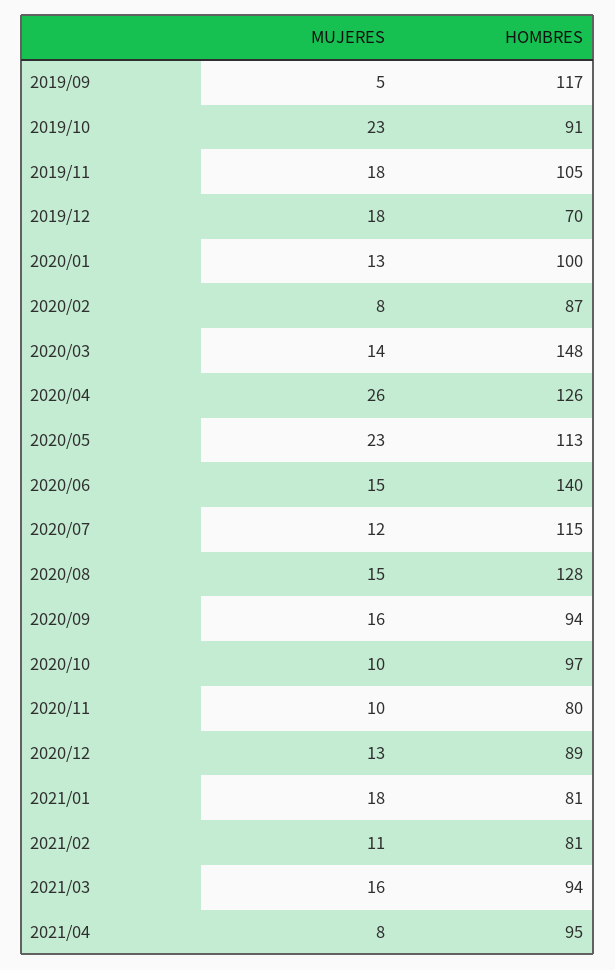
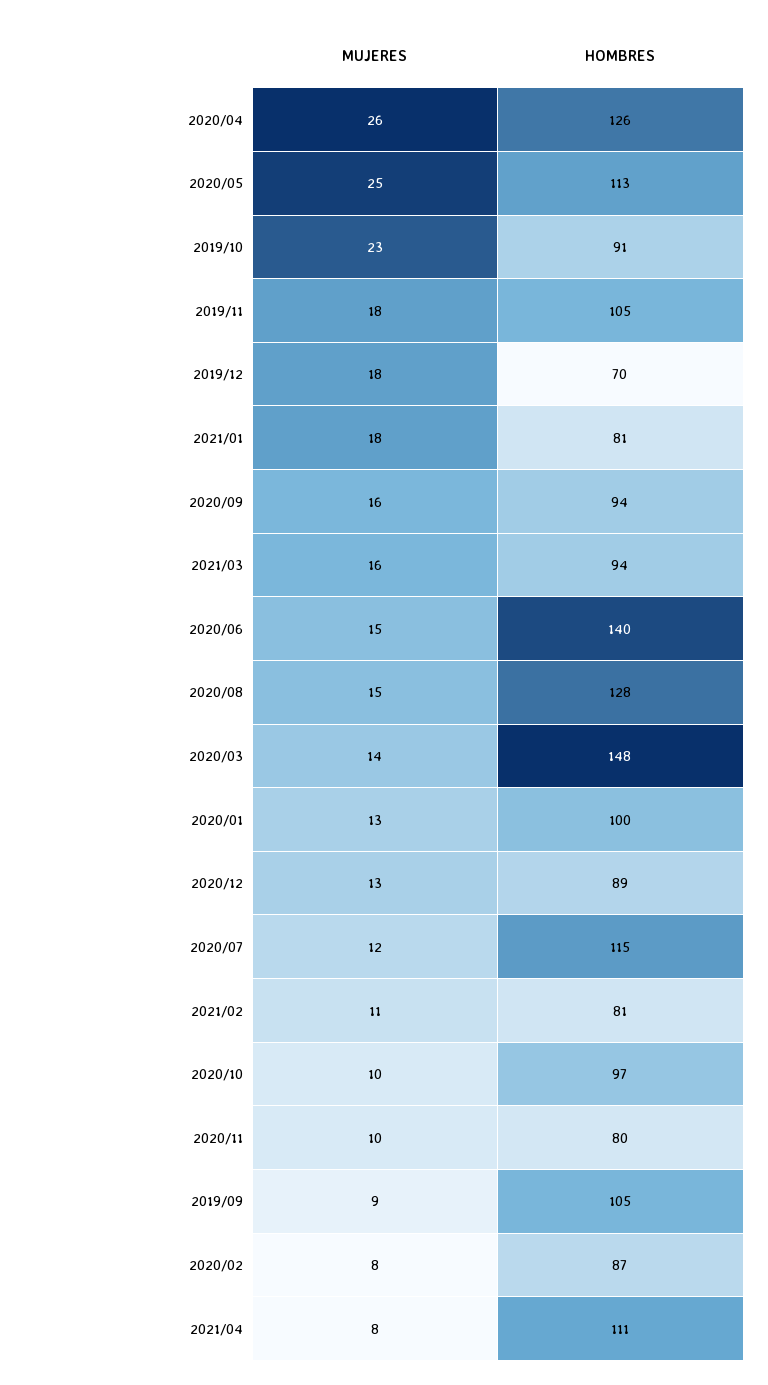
  {
    "MUJERES": {
-     "2019/09": 5,
+     "2019/09": 9,
      "2019/10": 23,
      "2019/11": 18,
      "2019/12": 18,
      "2020/01": 13,
      "2020/02": 8,
      "2020/03": 14,
      "2020/04": 26,
-     "2020/05": 23,
+     "2020/05": 25,
      "2020/06": 15,
      "2020/07": 12,
      "2020/08": 15,
      "2020/09": 16,
      "2020/10": 10,
      "2020/11": 10,
      "2020/12": 13,
      "2021/01": 18,
      "2021/02": 11,
      "2021/03": 16,
      "2021/04": 8
    },
    "HOMBRES": {
-     "2019/09": 117,
+     "2019/09": 105,
      "2019/10": 91,
      "2019/11": 105,
      "2019/12": 70,
      "2020/01": 100,
      "2020/02": 87,
      "2020/03": 148,
      "2020/04": 126,
      "2020/05": 113,
      "2020/06": 140,
      "2020/07": 115,
      "2020/08": 128,
      "2020/09": 94,
      "2020/10": 97,
      "2020/11": 80,
      "2020/12": 89,
      "2021/01": 81,
      "2021/02": 81,
      "2021/03": 94,
-     "2021/04": 95
+     "2021/04": 111
    }
  }

